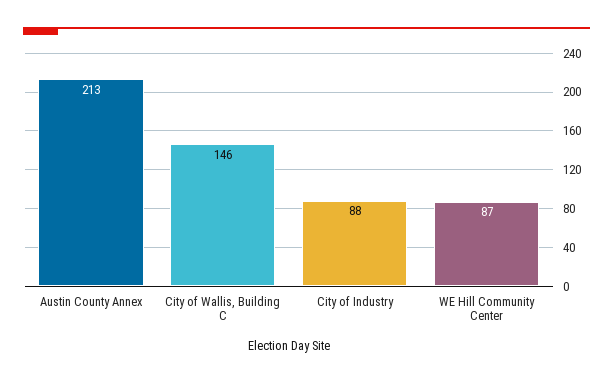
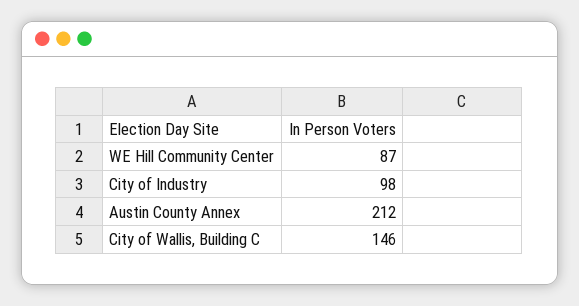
  {
-   "Austin County Annex": 213,
+   "Austin County Annex": 212,
    "City of Wallis, Building C": 146,
-   "City of Industry": 88,
+   "City of Industry": 98,
    "WE Hill Community Center": 87
  }

